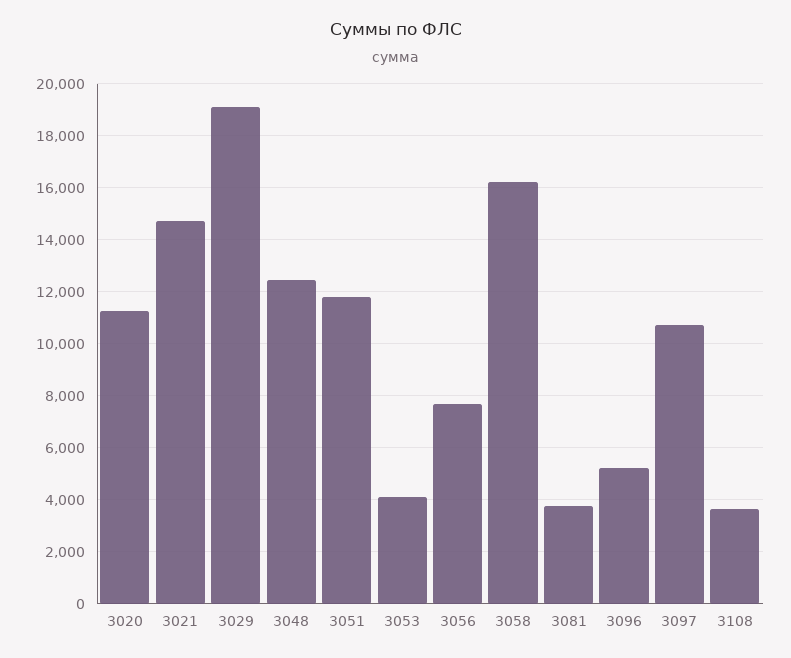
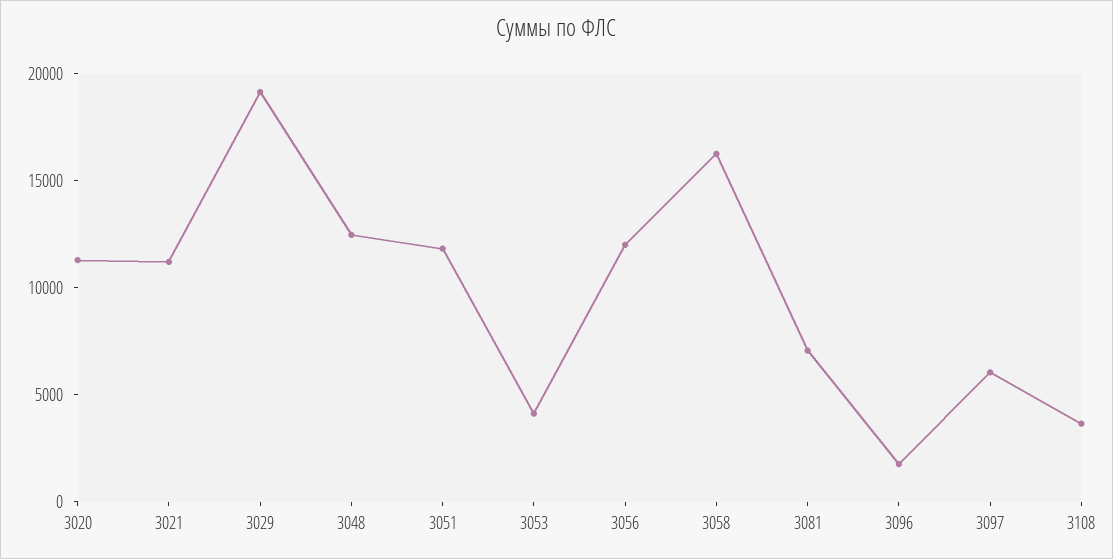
  {
    "3020": 11250,
-   "3021": 14750,
+   "3021": 11000,
    "3029": 19000,
    "3048": 12500,
    "3051": 11750,
    "3053": 4000,
-   "3056": 7750,
+   "3056": 12000,
    "3058": 16250,
-   "3081": 3750,
+   "3081": 7000,
-   "3096": 5250,
+   "3096": 2000,
-   "3097": 10750,
+   "3097": 6000,
    "3108": 3750
  }

